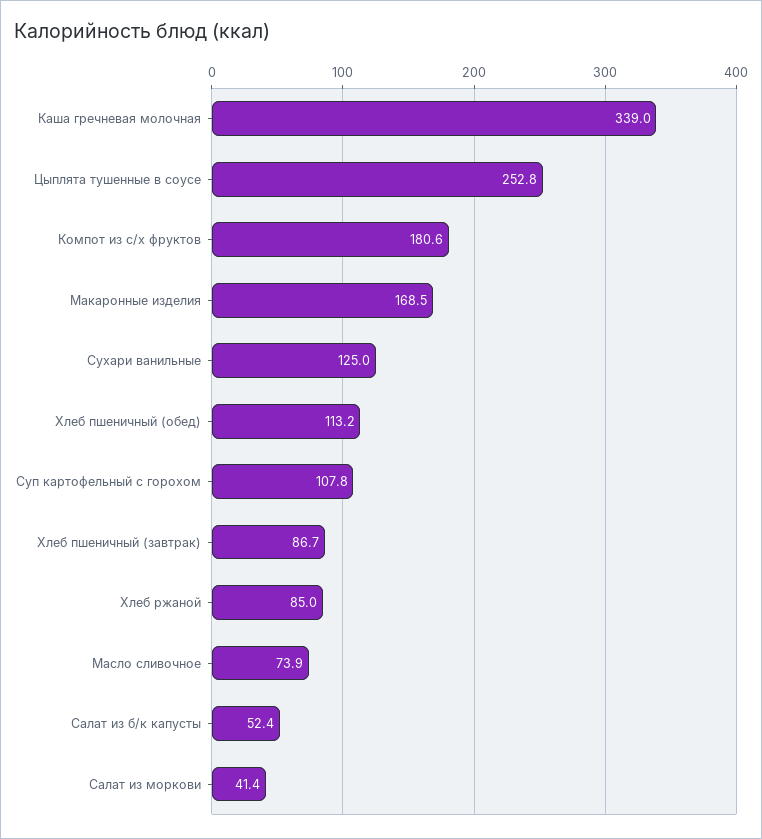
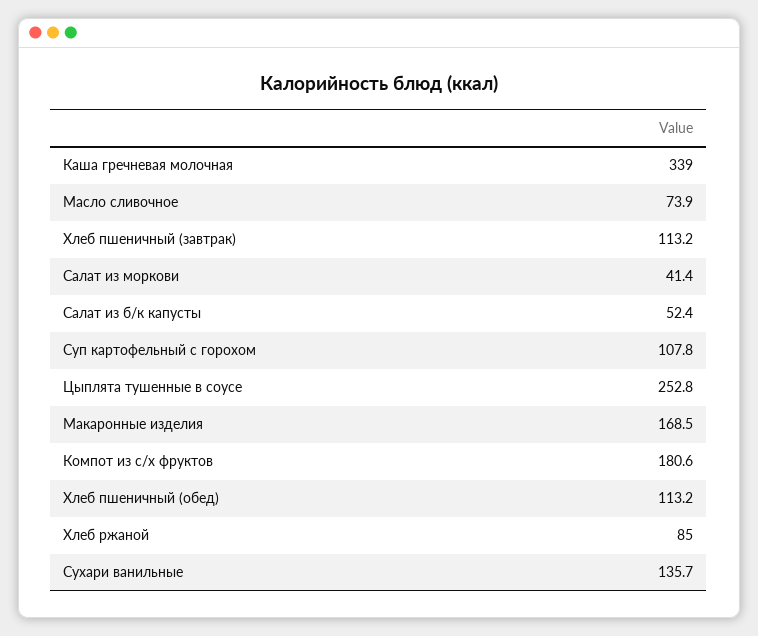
  {
    "Каша гречневая молочная": 339,
    "Цыплята тушенные в соусе": 252.8,
    "Компот из с/х фруктов": 180.6,
    "Макаронные изделия": 168.5,
-   "Сухари ванильные": 125,
+   "Сухари ванильные": 135.7,
    "Хлеб пшеничный (обед)": 113.2,
    "Суп картофельный с горохом": 107.8,
-   "Хлеб пшеничный (завтрак)": 86.7,
+   "Хлеб пшеничный (завтрак)": 113.2,
    "Хлеб ржаной": 85,
    "Масло сливочное": 73.9,
    "Салат из б/к капусты": 52.4,
    "Салат из моркови": 41.4
  }

